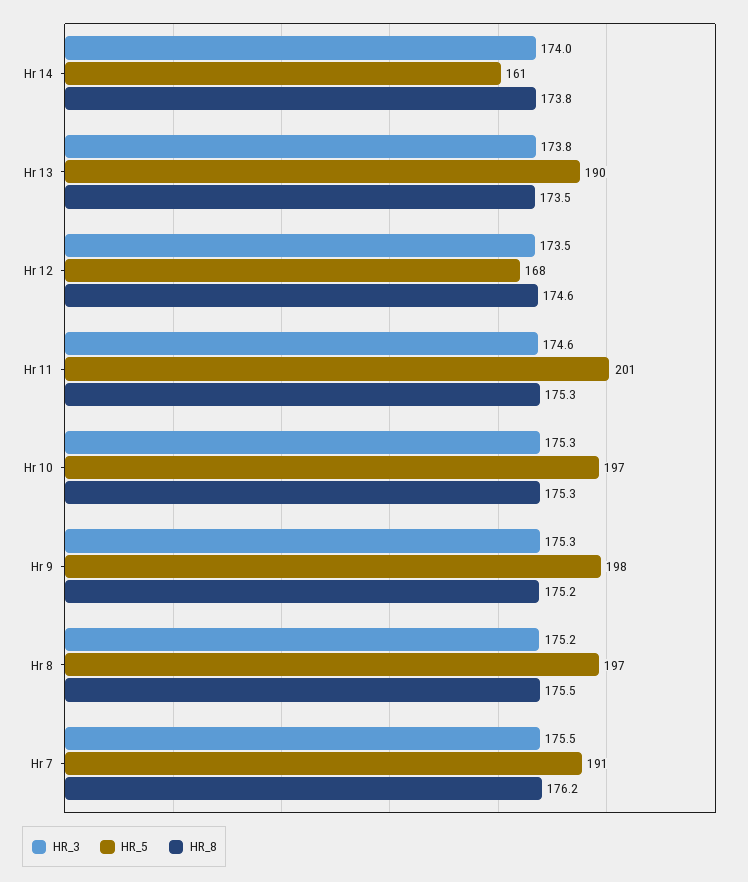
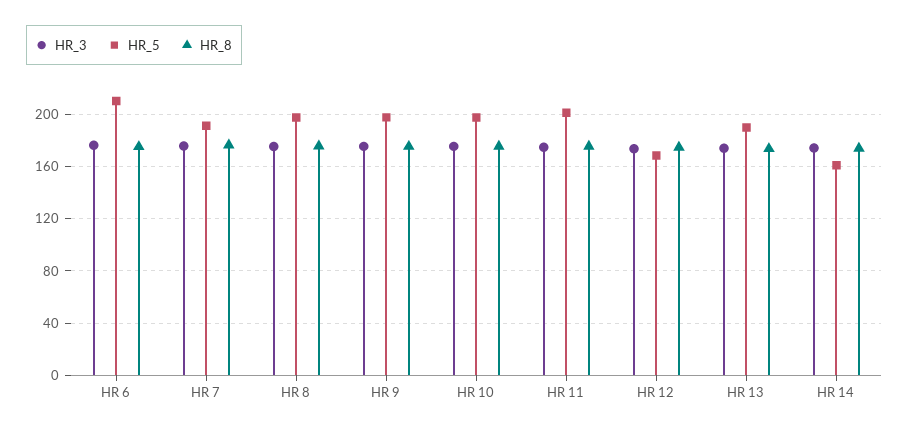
  {
    "HR_3": {
      "Hr 14": 174,
      "Hr 13": 173.8,
      "Hr 12": 173.5,
      "Hr 11": 174.6,
      "Hr 10": 175.3,
      "Hr 9": 175.3,
      "Hr 8": 175.2,
-     "Hr 7": 175.5
+     "Hr 7": 175.5,
+     "HR 6": 175
    },
    "HR_5": {
      "Hr 14": 161,
      "Hr 13": 190,
      "Hr 12": 168,
      "Hr 11": 201,
      "Hr 10": 197,
      "Hr 9": 198,
      "Hr 8": 197,
-     "Hr 7": 191
+     "Hr 7": 191,
+     "HR 6": 210
    },
    "HR_8": {
      "Hr 14": 173.8,
      "Hr 13": 173.5,
      "Hr 12": 174.6,
      "Hr 11": 175.3,
      "Hr 10": 175.3,
      "Hr 9": 175.2,
      "Hr 8": 175.5,
-     "Hr 7": 176.2
+     "Hr 7": 176.2,
+     "HR 6": 175
    }
  }

